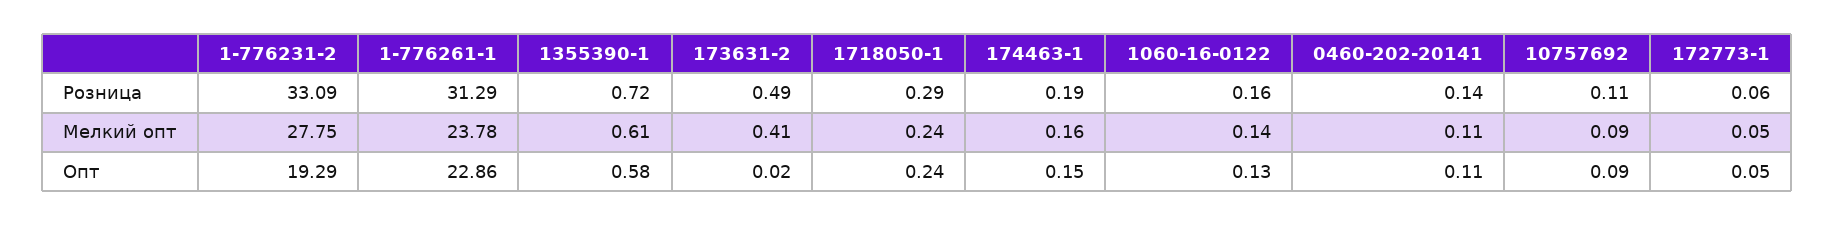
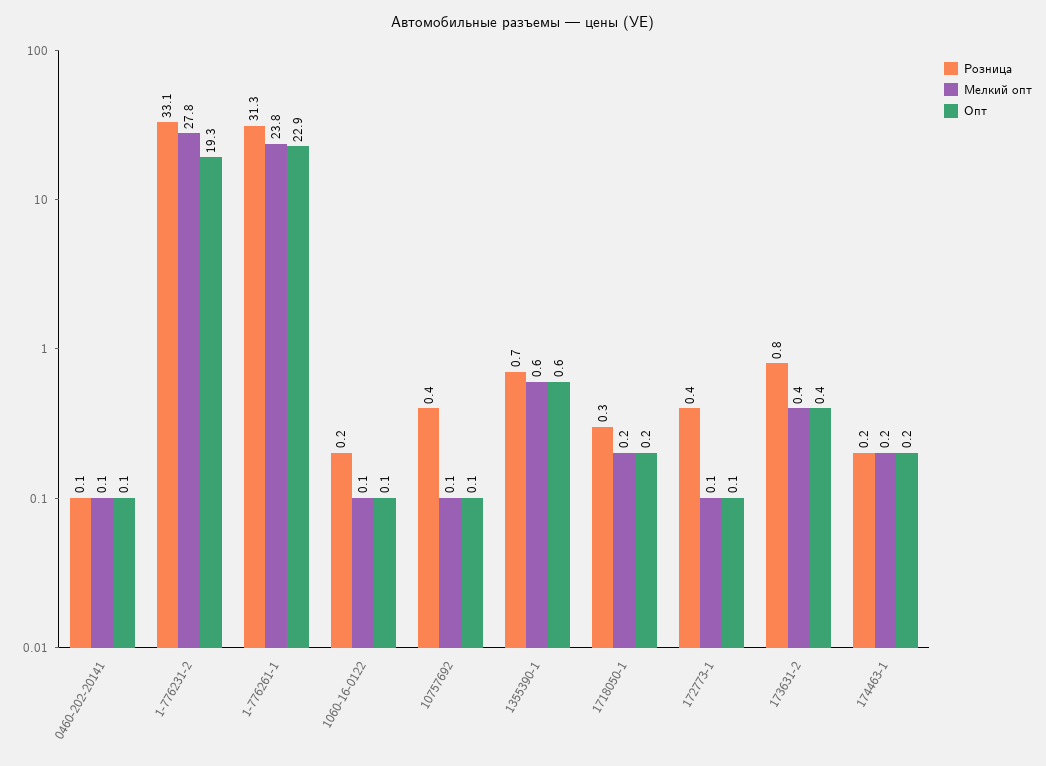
  {
    "Розница": {
      "1-776231-2": 33.09,
      "1-776261-1": 31.29,
      "1355390-1": 0.72,
-     "173631-2": 0.49,
+     "173631-2": 0.8,
      "1718050-1": 0.29,
      "174463-1": 0.19,
      "1060-16-0122": 0.16,
      "0460-202-20141": 0.14,
-     "10757692": 0.11,
+     "10757692": 0.4,
-     "172773-1": 0.06
+     "172773-1": 0.4
    },
    "Мелкий опт": {
      "1-776231-2": 27.75,
      "1-776261-1": 23.78,
      "1355390-1": 0.61,
      "173631-2": 0.41,
      "1718050-1": 0.24,
      "174463-1": 0.16,
      "1060-16-0122": 0.14,
      "0460-202-20141": 0.11,
      "10757692": 0.09,
      "172773-1": 0.05
    },
    "Опт": {
      "1-776231-2": 19.29,
      "1-776261-1": 22.86,
      "1355390-1": 0.58,
-     "173631-2": 0.02,
+     "173631-2": 0.4,
      "1718050-1": 0.24,
      "174463-1": 0.15,
      "1060-16-0122": 0.13,
      "0460-202-20141": 0.11,
      "10757692": 0.09,
      "172773-1": 0.05
    }
  }

